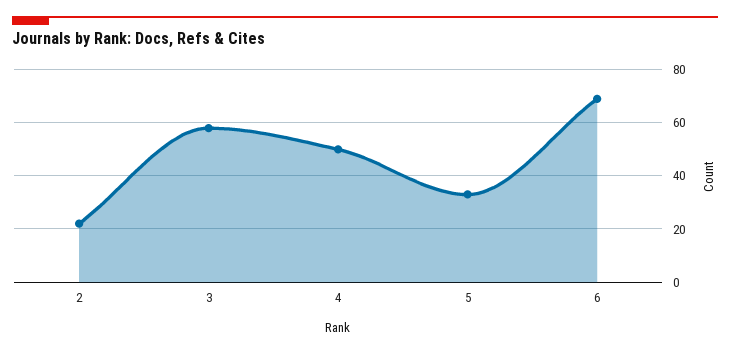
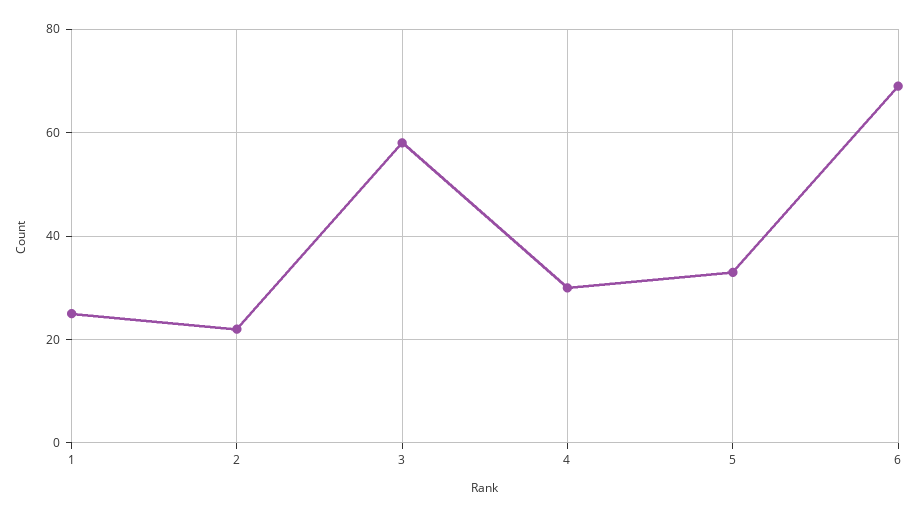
  {
    "2": 20,
    "3": 60,
-   "4": 50,
+   "4": 30,
    "5": 35,
-   "6": 70
+   "6": 70,
+   "1": 25
  }

